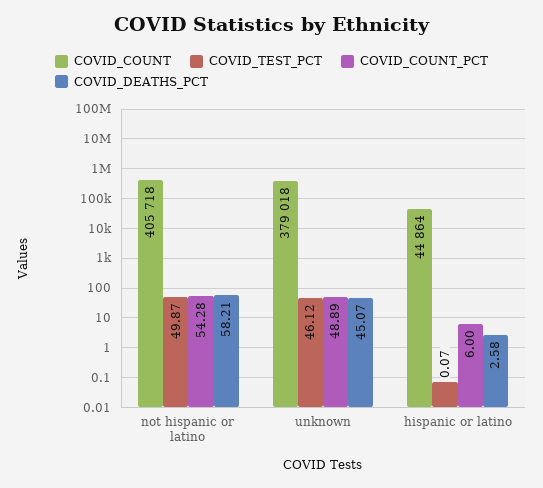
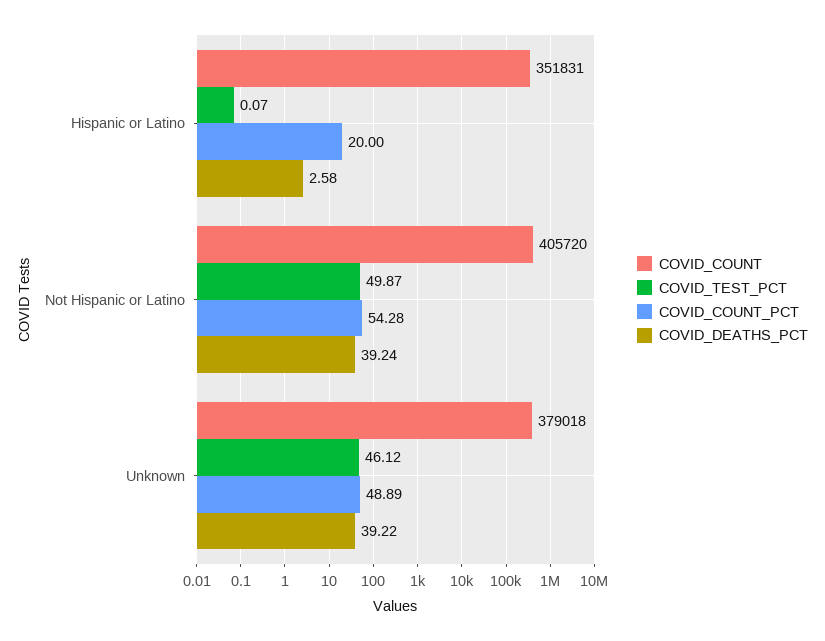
  {
    "COVID_COUNT": {
-     "not hispanic or latino": 405718,
+     "not hispanic or latino": 405720,
      "unknown": 379018,
-     "hispanic or latino": 44864
+     "hispanic or latino": 351831
    },
    "COVID_TEST_PCT": {
      "not hispanic or latino": 49.87,
      "unknown": 46.12,
      "hispanic or latino": 0.07
    },
    "COVID_COUNT_PCT": {
      "not hispanic or latino": 54.28,
      "unknown": 48.89,
-     "hispanic or latino": 6
+     "hispanic or latino": 20
    },
    "COVID_DEATHS_PCT": {
-     "not hispanic or latino": 58.21,
+     "not hispanic or latino": 39.24,
-     "unknown": 45.07,
+     "unknown": 39.22,
      "hispanic or latino": 2.58
    }
  }

